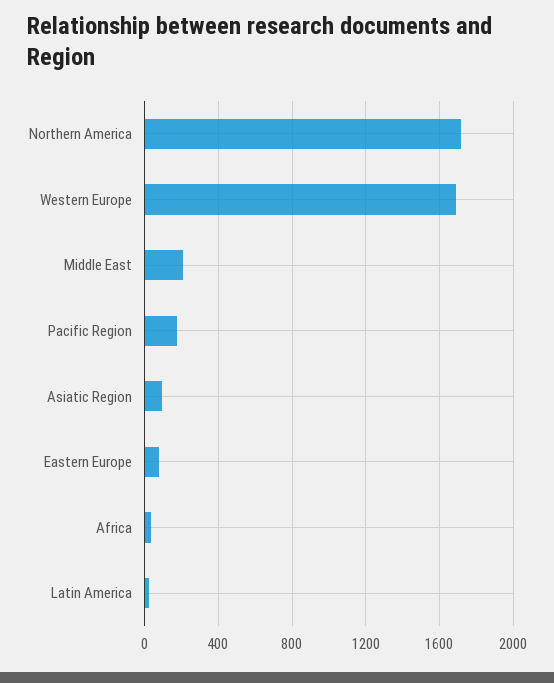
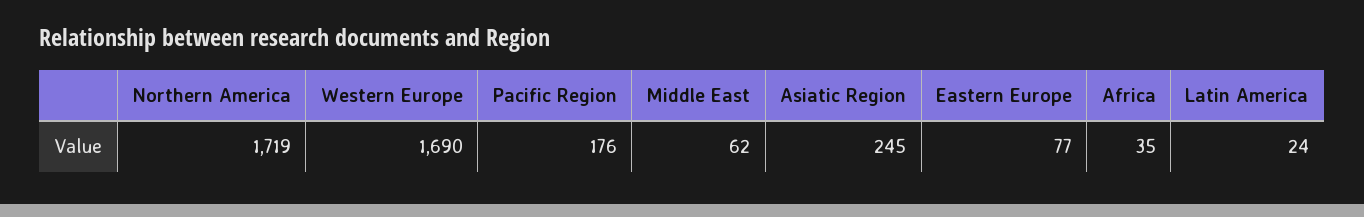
  {
    "Northern America": 1719,
    "Western Europe": 1690,
-   "Middle East": 200,
+   "Middle East": 62,
    "Pacific Region": 176,
-   "Asiatic Region": 100,
+   "Asiatic Region": 245,
    "Eastern Europe": 77,
    "Africa": 35,
    "Latin America": 24
  }

